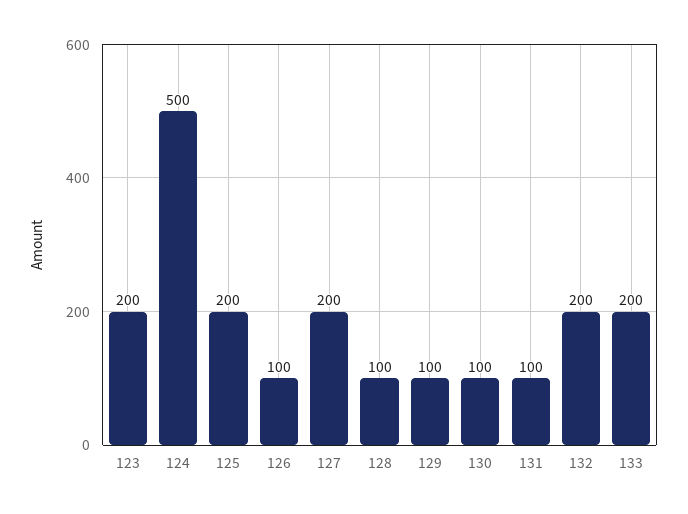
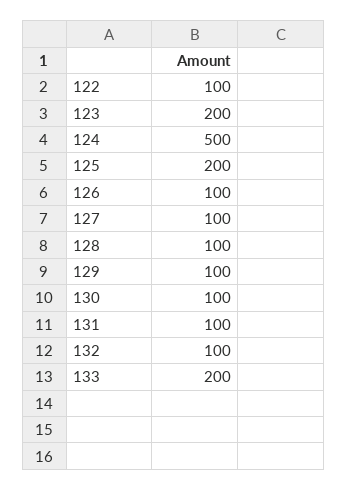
  {
    "123": 200,
    "124": 500,
    "125": 200,
    "126": 100,
-   "127": 200,
+   "127": 100,
    "128": 100,
    "129": 100,
    "130": 100,
    "131": 100,
-   "132": 200,
+   "132": 100,
-   "133": 200
+   "133": 200,
+   "122": 100
  }

